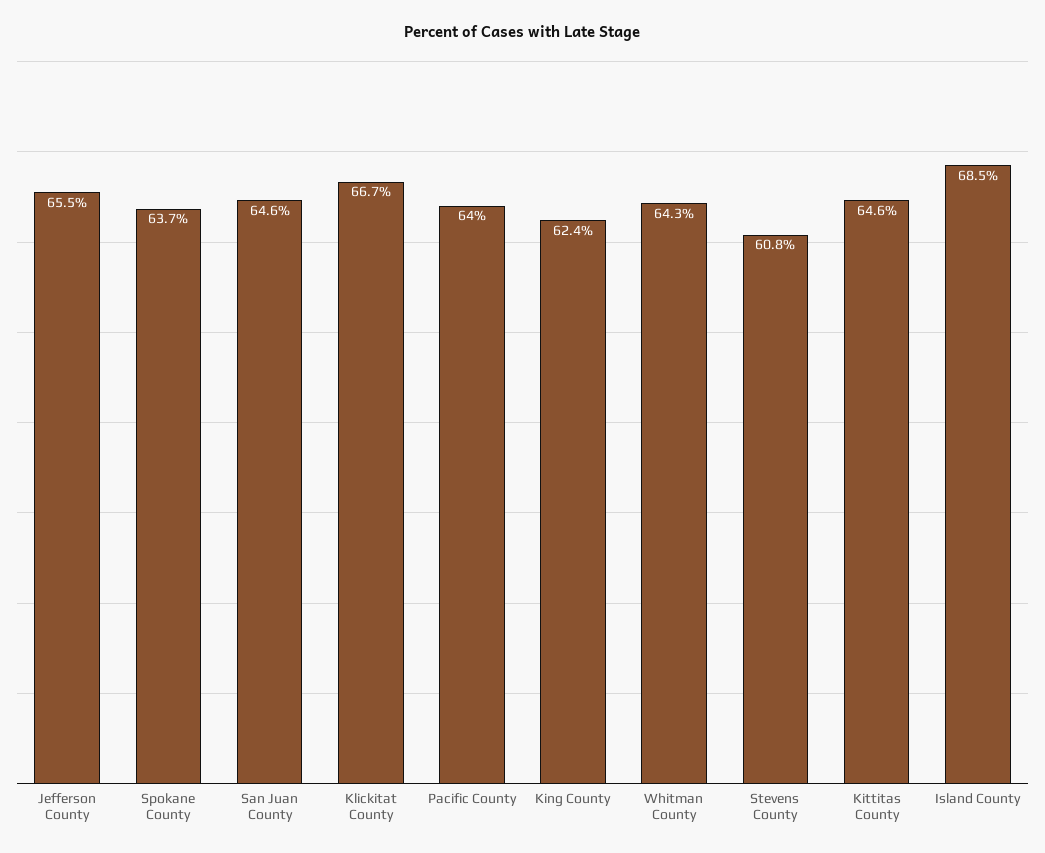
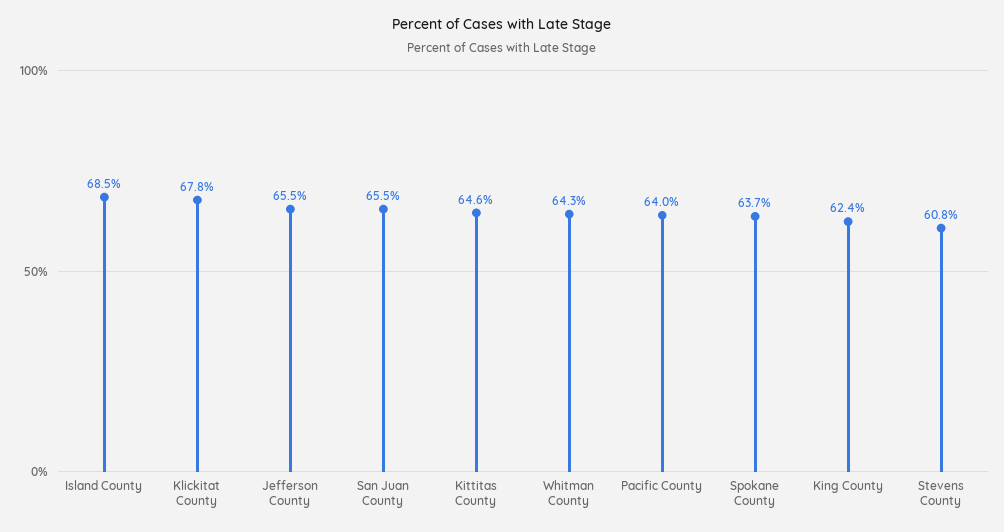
  {
    "Jefferson County": 65.5,
    "Spokane County": 63.7,
-   "San Juan County": 64.6,
+   "San Juan County": 65.5,
-   "Klickitat County": 66.7,
+   "Klickitat County": 67.8,
    "Pacific County": 64,
    "King County": 62.4,
    "Whitman County": 64.3,
    "Stevens County": 60.8,
    "Kittitas County": 64.6,
    "Island County": 68.5
  }

